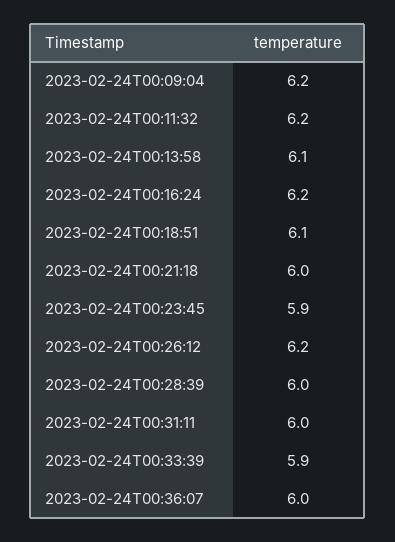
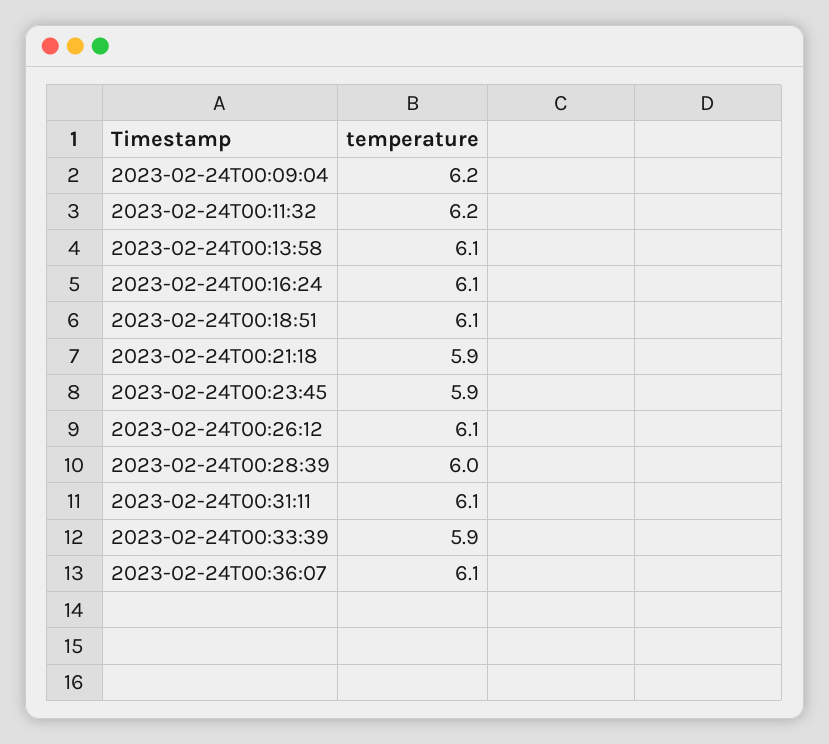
  {
    "2023-02-24T00:09:04": 6.2,
    "2023-02-24T00:11:32": 6.2,
    "2023-02-24T00:13:58": 6.1,
-   "2023-02-24T00:16:24": 6.2,
+   "2023-02-24T00:16:24": 6.1,
    "2023-02-24T00:18:51": 6.1,
-   "2023-02-24T00:21:18": 6,
+   "2023-02-24T00:21:18": 5.9,
    "2023-02-24T00:23:45": 5.9,
-   "2023-02-24T00:26:12": 6.2,
+   "2023-02-24T00:26:12": 6.1,
    "2023-02-24T00:28:39": 6,
-   "2023-02-24T00:31:11": 6,
+   "2023-02-24T00:31:11": 6.1,
    "2023-02-24T00:33:39": 5.9,
-   "2023-02-24T00:36:07": 6
+   "2023-02-24T00:36:07": 6.1
  }

